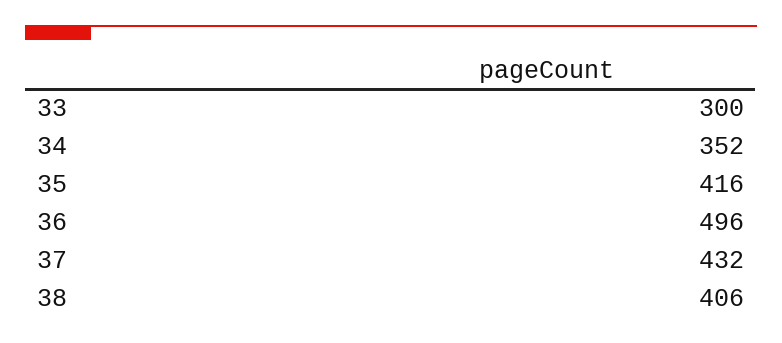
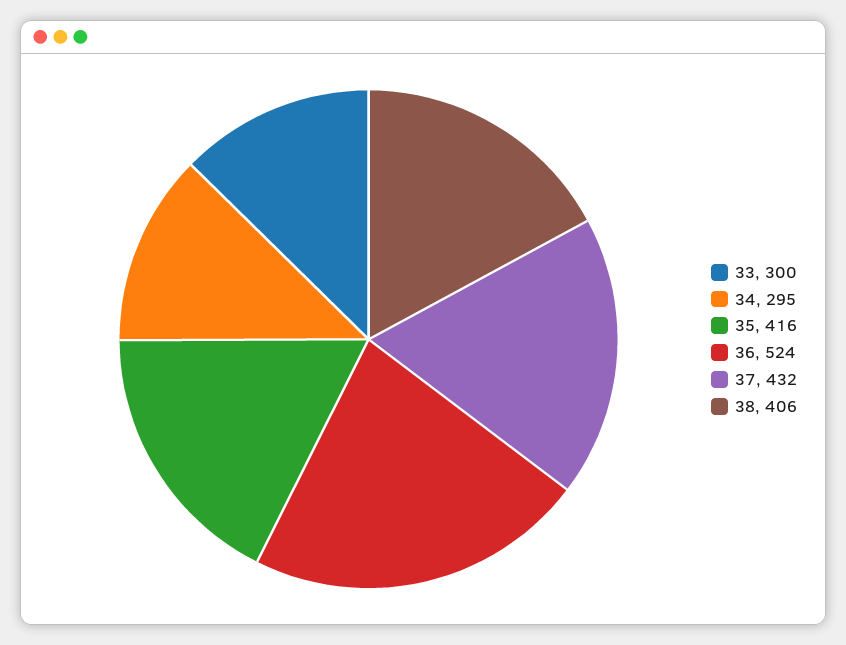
  {
    "33": 300,
-   "34": 352,
+   "34": 295,
    "35": 416,
-   "36": 496,
+   "36": 524,
    "37": 432,
    "38": 406
  }

